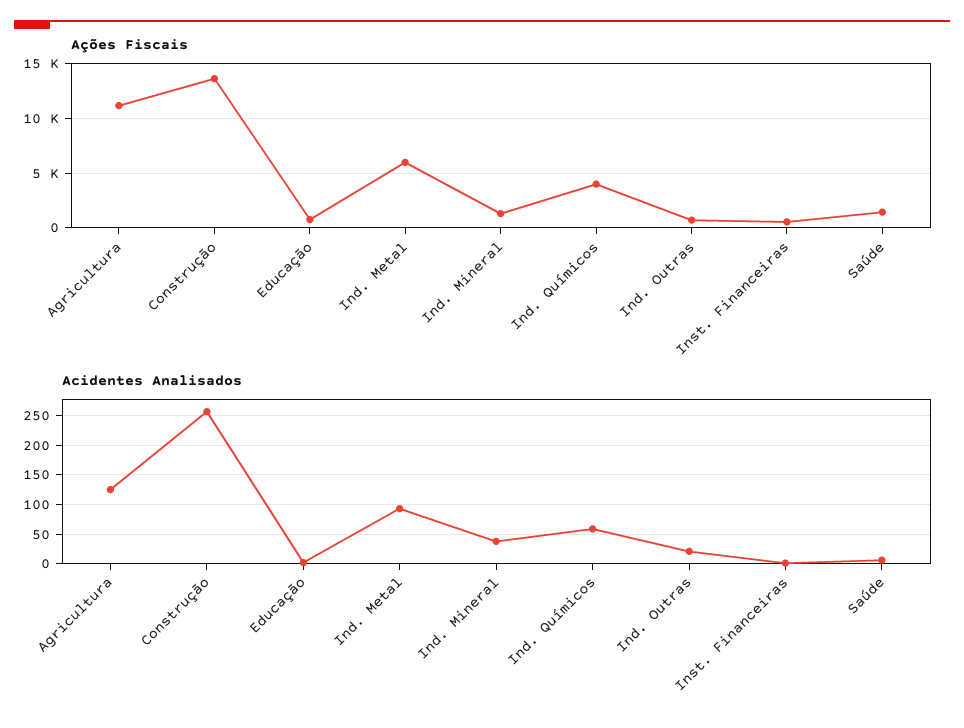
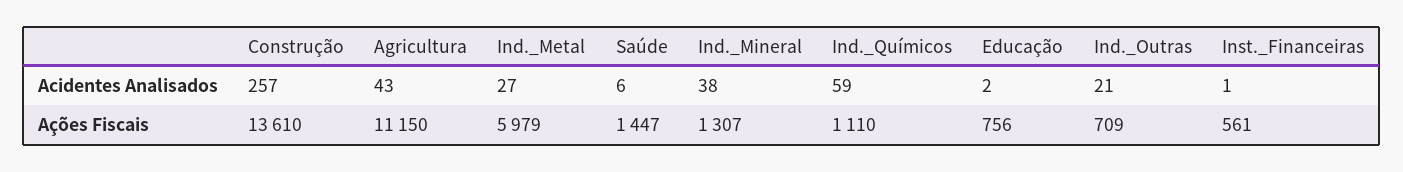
  {
    "Ações Fiscais": {
      "Agricultura": 11150,
      "Construção": 13610,
      "Educação": 756,
      "Ind. Metal": 5979,
      "Ind. Mineral": 1307,
-     "Ind. Químicos": 4000,
+     "Ind. Químicos": 1110,
      "Ind. Outras": 709,
      "Inst. Financeiras": 561,
      "Saúde": 1447
    },
    "Acidentes Analisados": {
-     "Agricultura": 125,
+     "Agricultura": 43,
      "Construção": 257,
      "Educação": 2,
-     "Ind. Metal": 100,
+     "Ind. Metal": 27,
      "Ind. Mineral": 38,
      "Ind. Químicos": 59,
      "Ind. Outras": 21,
      "Inst. Financeiras": 1,
      "Saúde": 6
    }
  }

